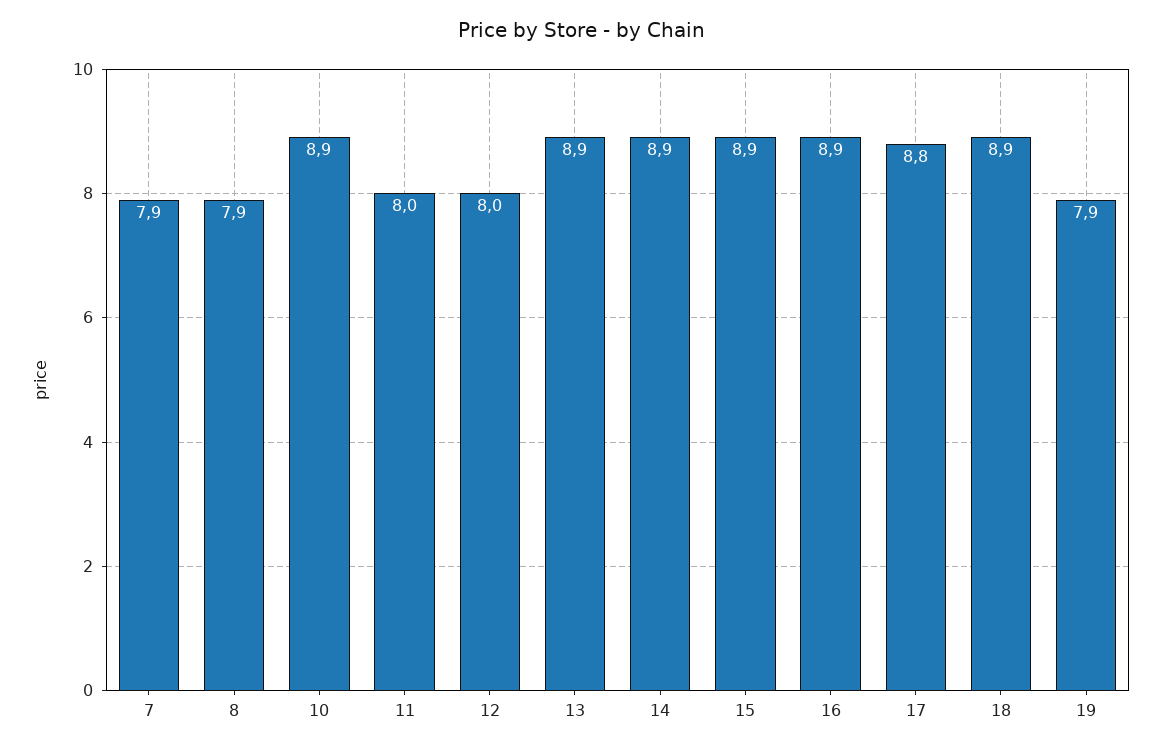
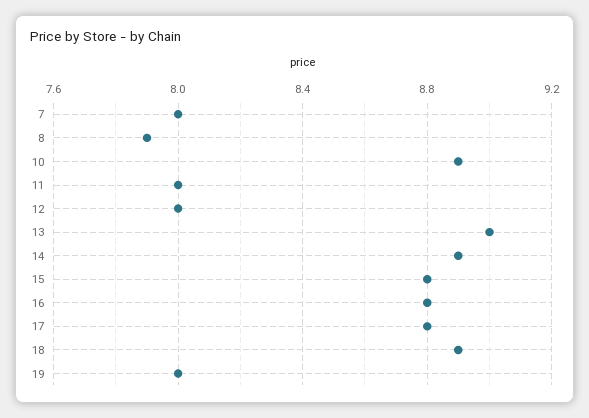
  {
-   "7": 7.9,
+   "7": 8,
    "8": 7.9,
    "10": 8.9,
    "11": 8,
    "12": 8,
-   "13": 8.9,
+   "13": 9,
    "14": 8.9,
-   "15": 8.9,
+   "15": 8.8,
-   "16": 8.9,
+   "16": 8.8,
    "17": 8.8,
    "18": 8.9,
-   "19": 7.9
+   "19": 8
  }

